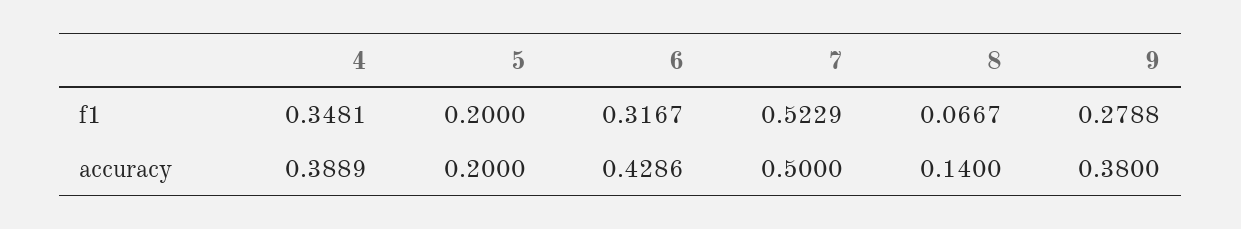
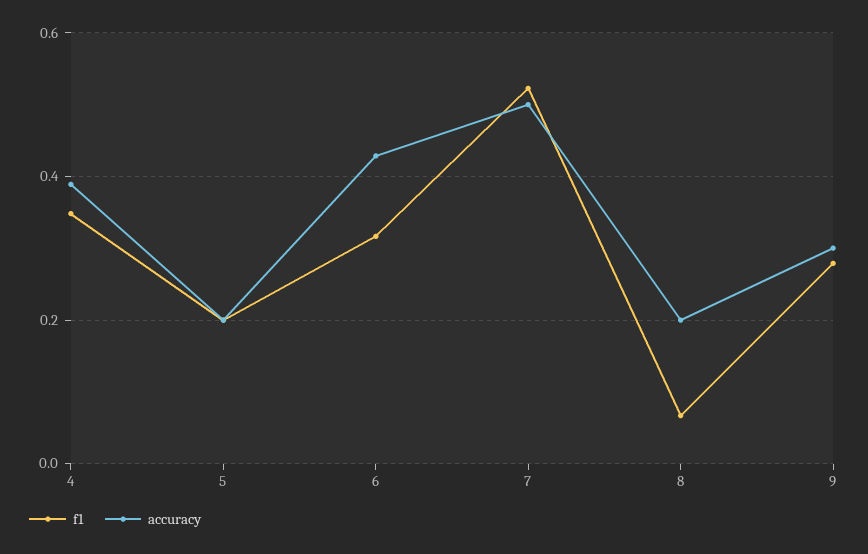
  {
    "f1": {
      "4": 0.3481,
      "5": 0.2,
      "6": 0.3167,
      "7": 0.5229,
      "8": 0.0667,
      "9": 0.2788
    },
    "accuracy": {
      "4": 0.3889,
      "5": 0.2,
      "6": 0.4286,
      "7": 0.5,
-     "8": 0.14,
+     "8": 0.2,
-     "9": 0.38
+     "9": 0.3
    }
  }

